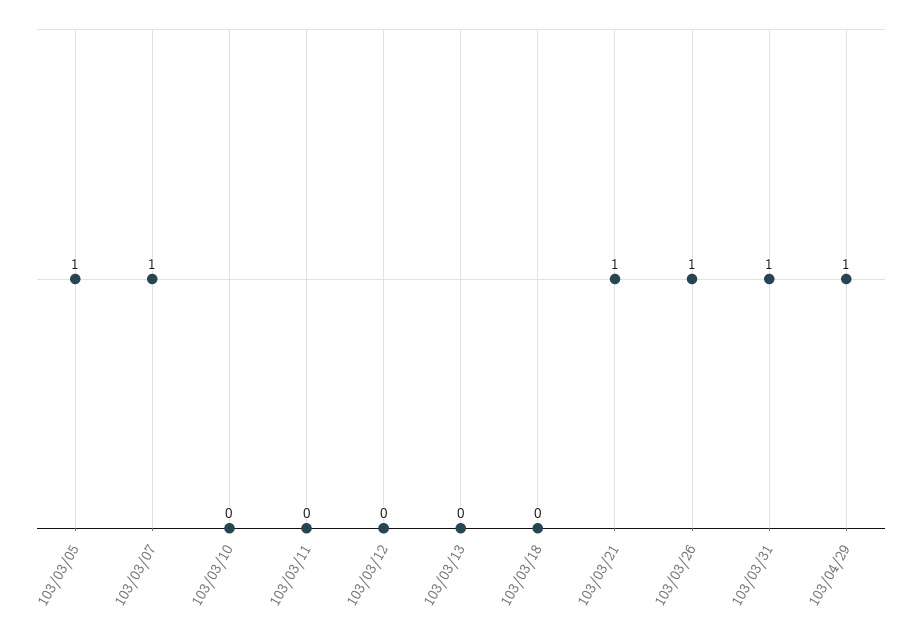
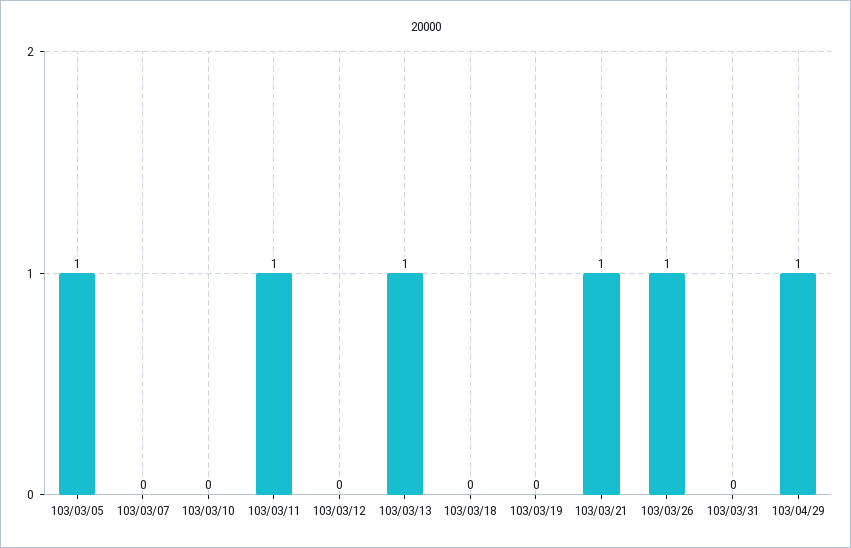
  {
    "103/03/05": 1,
-   "103/03/07": 1,
+   "103/03/07": 0,
    "103/03/10": 0,
-   "103/03/11": 0,
+   "103/03/11": 1,
    "103/03/12": 0,
-   "103/03/13": 0,
+   "103/03/13": 1,
    "103/03/18": 0,
    "103/03/21": 1,
    "103/03/26": 1,
-   "103/03/31": 1,
+   "103/03/31": 0,
-   "103/04/29": 1
+   "103/04/29": 1,
+   "103/03/19": 0
  }

